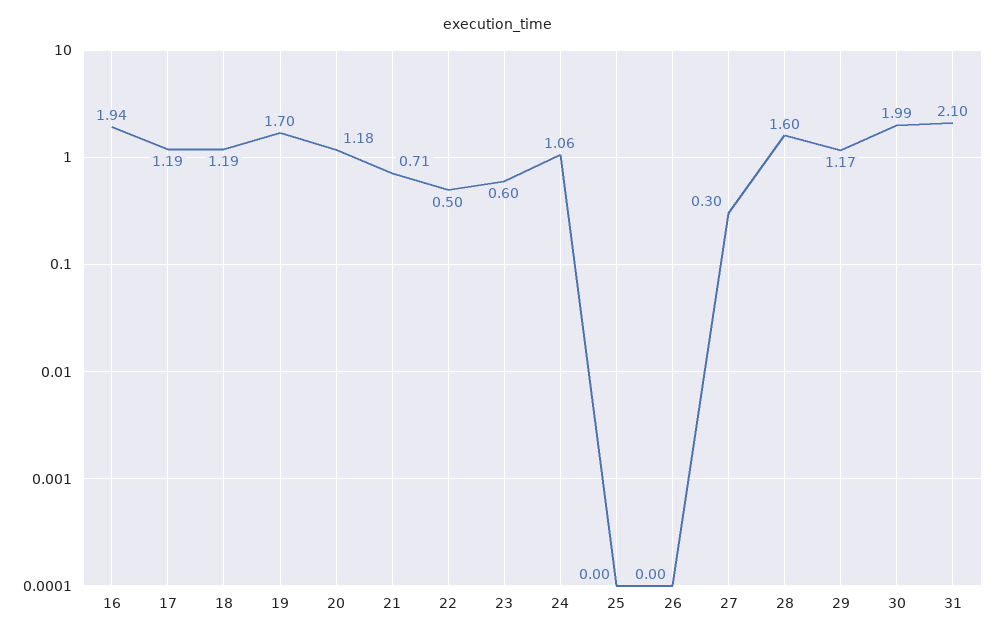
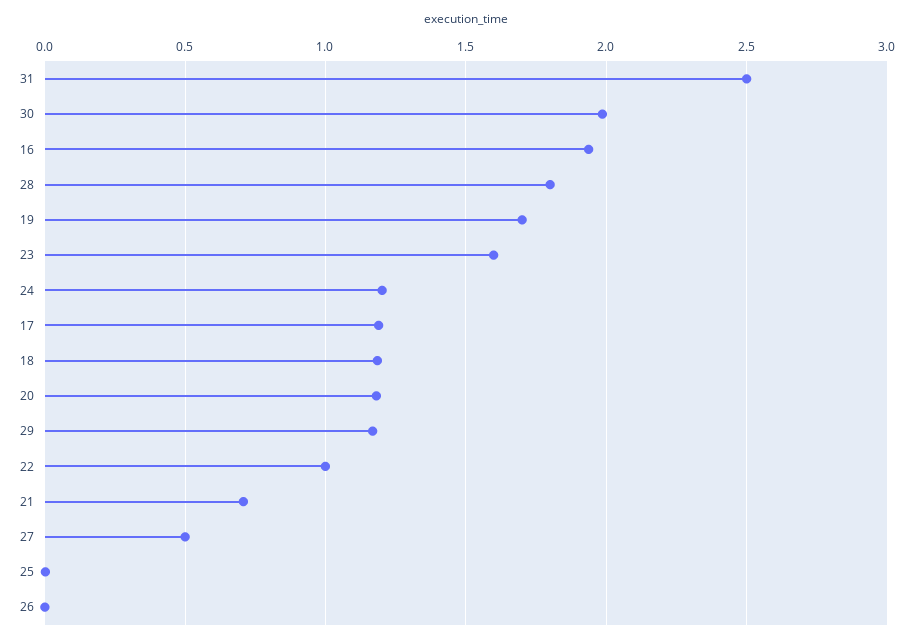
  {
    "16": 1.94,
    "17": 1.19,
    "18": 1.19,
    "19": 1.7,
    "20": 1.18,
    "21": 0.71,
-   "22": 0.5,
+   "22": 1,
-   "23": 0.6,
+   "23": 1.6,
-   "24": 1.06,
+   "24": 1.2,
    "25": 0,
    "26": 0,
-   "27": 0.3,
+   "27": 0.5,
-   "28": 1.6,
+   "28": 1.8,
    "29": 1.17,
    "30": 1.99,
-   "31": 2.1
+   "31": 2.5
  }

